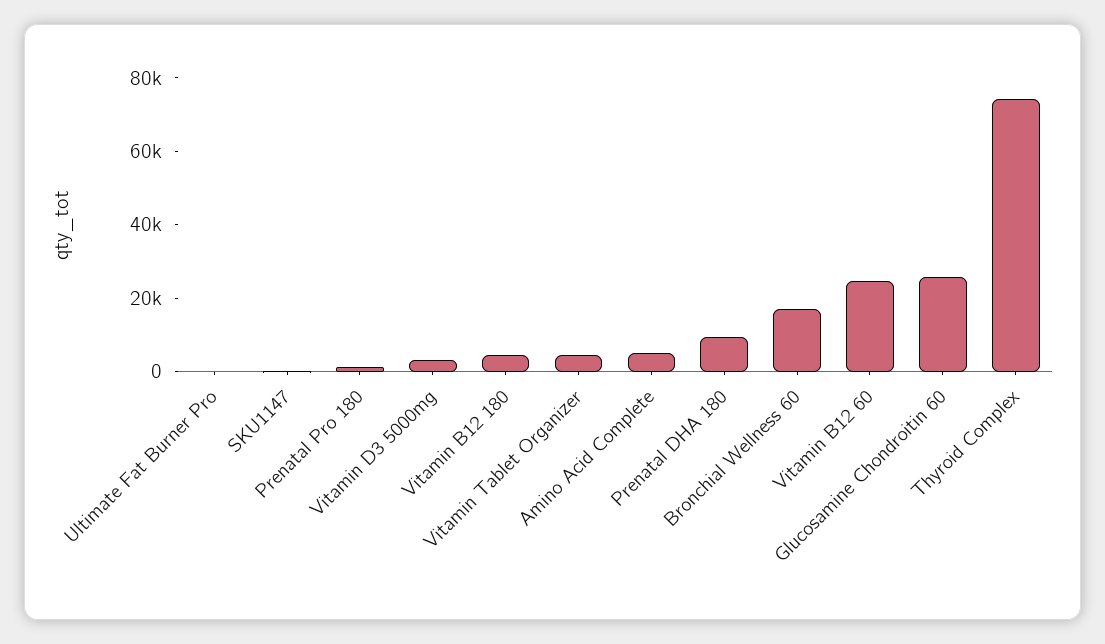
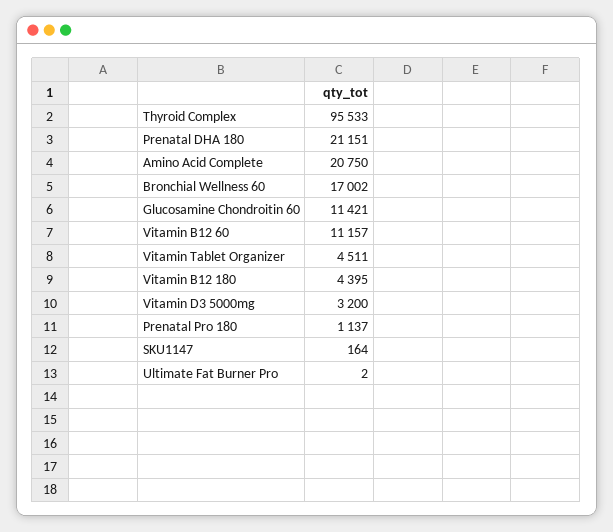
  {
    "Ultimate Fat Burner Pro": 2,
    "SKU1147": 164,
    "Prenatal Pro 180": 1137,
    "Vitamin D3 5000mg": 3200,
    "Vitamin B12 180": 4395,
    "Vitamin Tablet Organizer": 4511,
-   "Amino Acid Complete": 5000,
+   "Amino Acid Complete": 20750,
-   "Prenatal DHA 180": 10000,
+   "Prenatal DHA 180": 21151,
    "Bronchial Wellness 60": 17002,
-   "Vitamin B12 60": 25000,
+   "Vitamin B12 60": 11157,
-   "Glucosamine Chondroitin 60": 25000,
+   "Glucosamine Chondroitin 60": 11421,
-   "Thyroid Complex": 75000
+   "Thyroid Complex": 95533
  }

